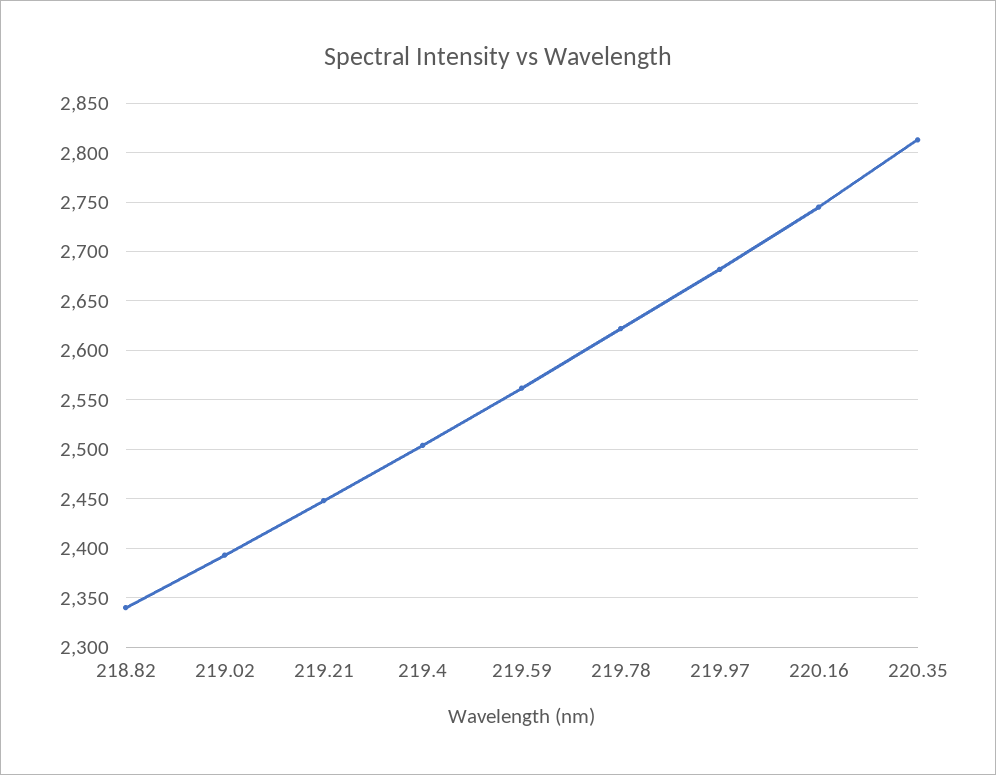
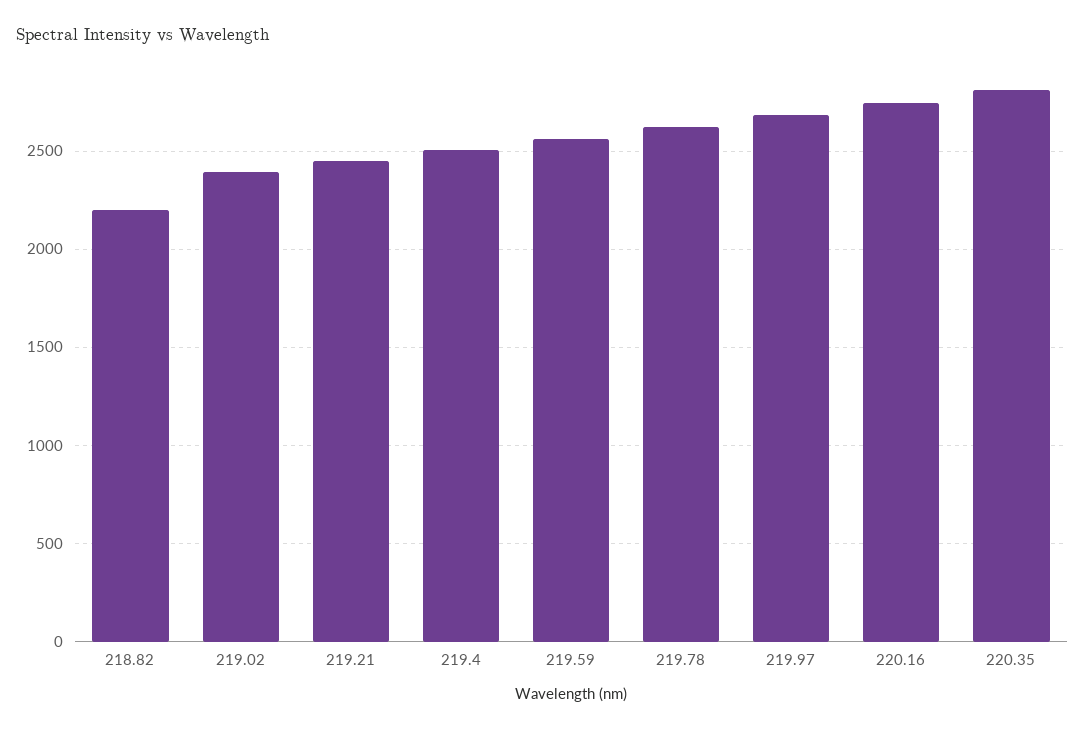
  {
-   "218.82": 2340,
+   "218.82": 2200,
    "219.02": 2390,
    "219.21": 2450,
    "219.4": 2500,
    "219.59": 2560,
    "219.78": 2620,
    "219.97": 2680,
    "220.16": 2750,
    "220.35": 2810
  }

